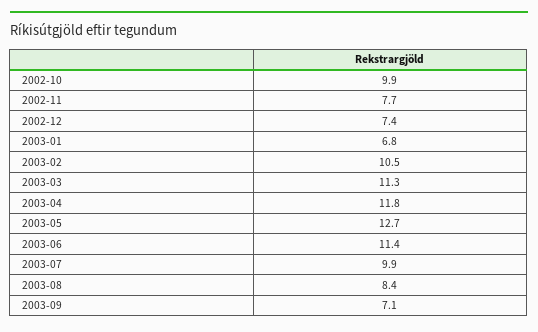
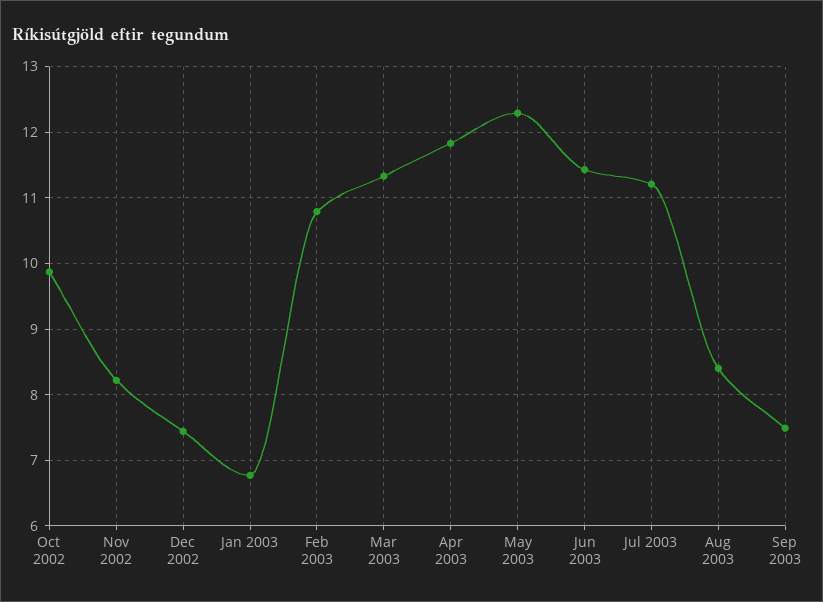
  {
    "2002-10": 9.9,
-   "2002-11": 7.7,
+   "2002-11": 8.2,
    "2002-12": 7.4,
    "2003-01": 6.8,
-   "2003-02": 10.5,
+   "2003-02": 10.8,
    "2003-03": 11.3,
    "2003-04": 11.8,
-   "2003-05": 12.7,
+   "2003-05": 12.3,
    "2003-06": 11.4,
-   "2003-07": 9.9,
+   "2003-07": 11.2,
    "2003-08": 8.4,
-   "2003-09": 7.1
+   "2003-09": 7.5
  }

